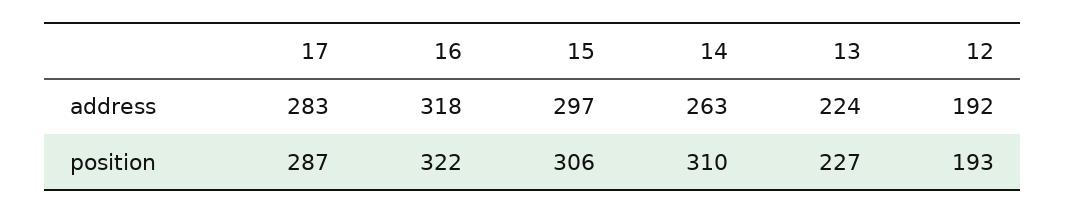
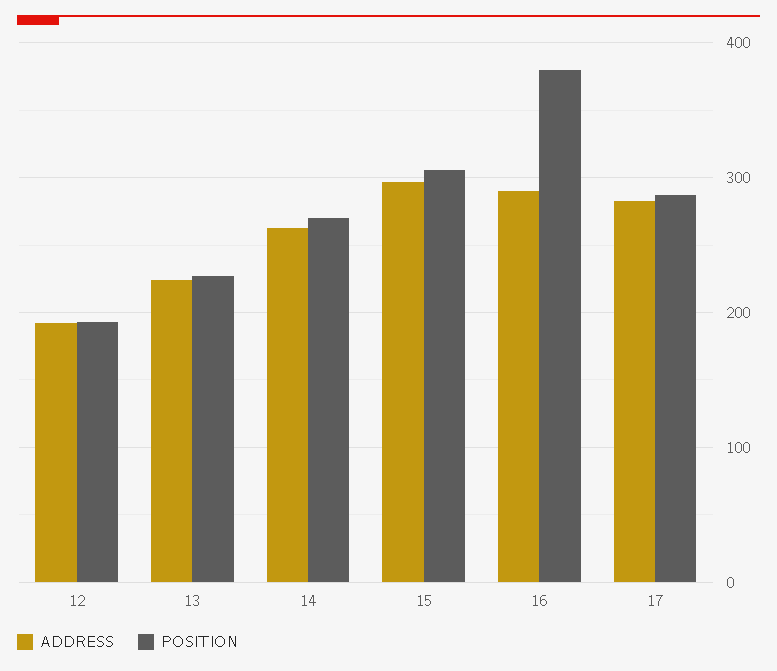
  {
    "address": {
      "17": 283,
-     "16": 318,
+     "16": 290,
      "15": 297,
      "14": 263,
      "13": 224,
      "12": 192
    },
    "position": {
      "17": 287,
-     "16": 322,
+     "16": 380,
      "15": 306,
-     "14": 310,
+     "14": 270,
      "13": 227,
      "12": 193
    }
  }

